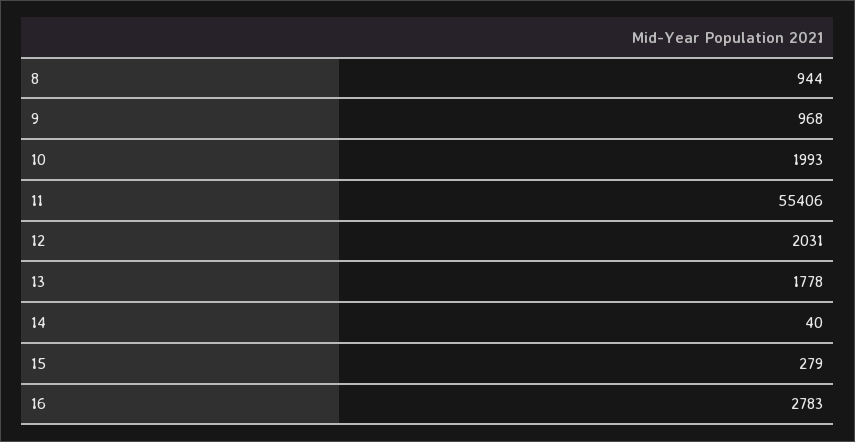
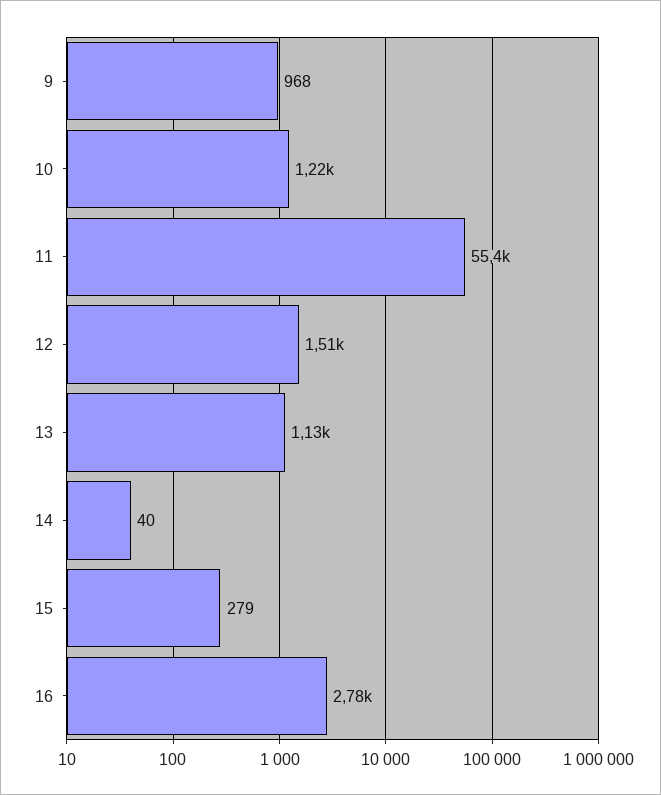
  {
-   "8": 944,
    "9": 968,
-   "10": 1993,
+   "10": 1220,
    "11": 55406,
-   "12": 2031,
+   "12": 1510,
-   "13": 1778,
+   "13": 1130,
    "14": 40,
    "15": 279,
    "16": 2783
  }

